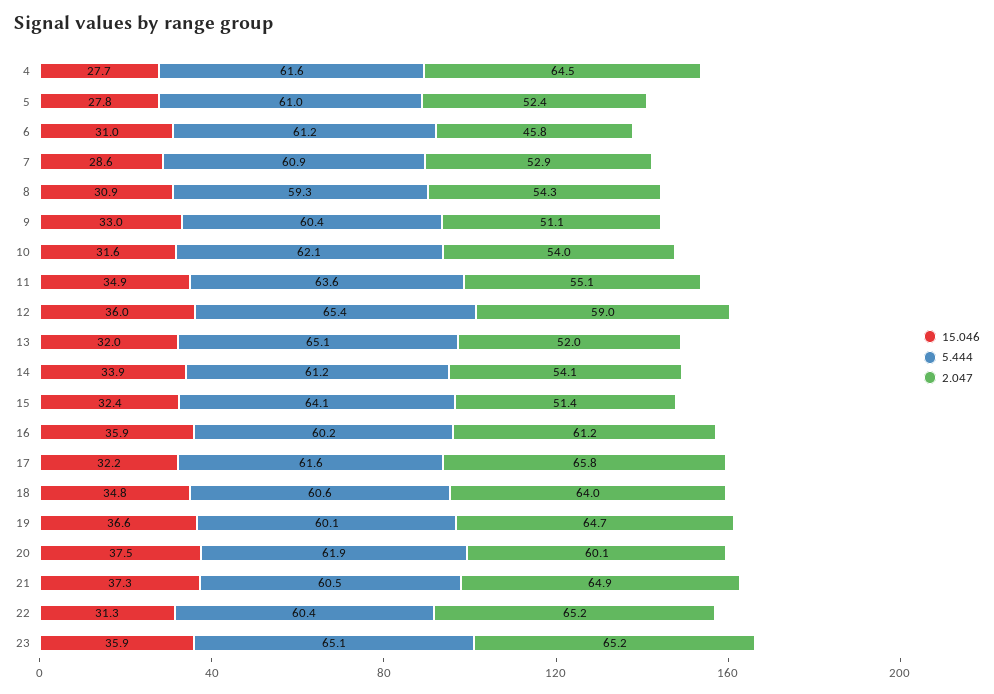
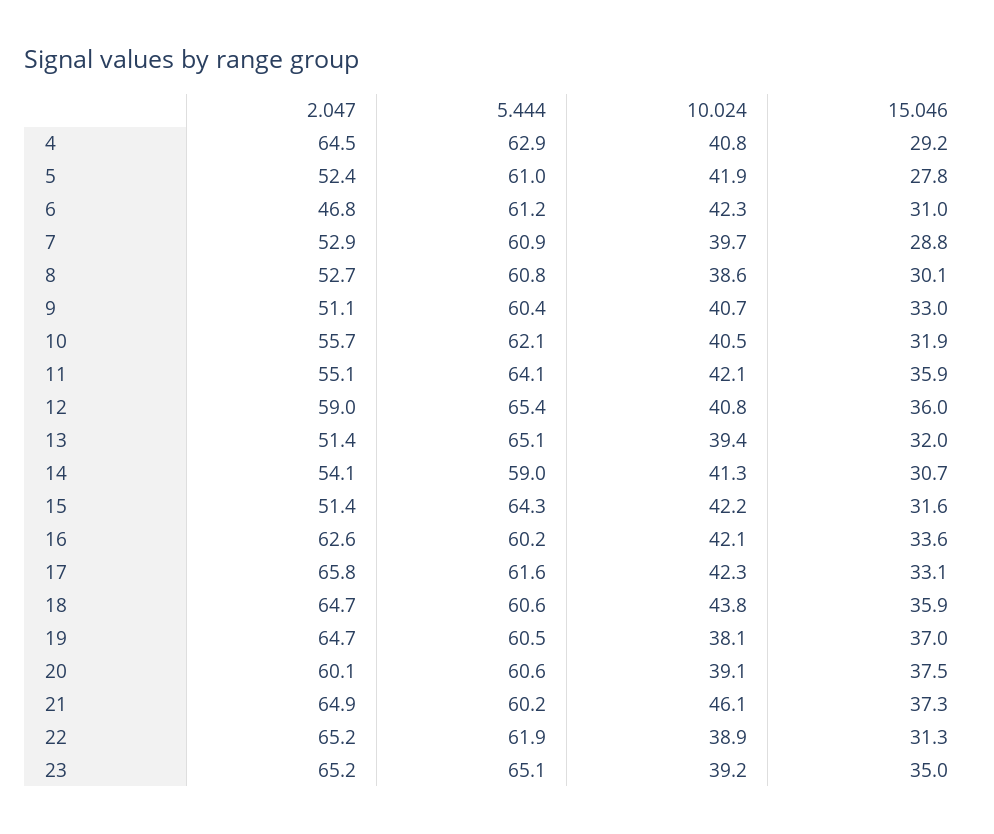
  {
    "15.046": {
-     "4": 27.7,
+     "4": 29.2,
      "5": 27.8,
      "6": 31,
-     "7": 28.6,
+     "7": 28.8,
-     "8": 30.9,
+     "8": 30.1,
      "9": 33,
-     "10": 31.6,
+     "10": 31.9,
-     "11": 34.9,
+     "11": 35.9,
      "12": 36,
      "13": 32,
-     "14": 33.9,
+     "14": 30.7,
-     "15": 32.4,
+     "15": 31.6,
-     "16": 35.9,
+     "16": 33.6,
-     "17": 32.2,
+     "17": 33.1,
-     "18": 34.8,
+     "18": 35.9,
-     "19": 36.6,
+     "19": 37,
      "20": 37.5,
      "21": 37.3,
      "22": 31.3,
-     "23": 35.9
+     "23": 35
    },
    "5.444": {
-     "4": 61.6,
+     "4": 62.9,
      "5": 61,
      "6": 61.2,
      "7": 60.9,
-     "8": 59.3,
+     "8": 60.8,
      "9": 60.4,
      "10": 62.1,
-     "11": 63.6,
+     "11": 64.1,
      "12": 65.4,
      "13": 65.1,
-     "14": 61.2,
+     "14": 59,
-     "15": 64.1,
+     "15": 64.3,
      "16": 60.2,
      "17": 61.6,
      "18": 60.6,
-     "19": 60.1,
+     "19": 60.5,
-     "20": 61.9,
+     "20": 60.6,
-     "21": 60.5,
+     "21": 60.2,
-     "22": 60.4,
+     "22": 61.9,
      "23": 65.1
    },
    "2.047": {
      "4": 64.5,
      "5": 52.4,
-     "6": 45.8,
+     "6": 46.8,
      "7": 52.9,
-     "8": 54.3,
+     "8": 52.7,
      "9": 51.1,
-     "10": 54,
+     "10": 55.7,
      "11": 55.1,
      "12": 59,
-     "13": 52,
+     "13": 51.4,
      "14": 54.1,
      "15": 51.4,
-     "16": 61.2,
+     "16": 62.6,
      "17": 65.8,
-     "18": 64,
+     "18": 64.7,
      "19": 64.7,
      "20": 60.1,
      "21": 64.9,
      "22": 65.2,
      "23": 65.2
-   }
+   },
+   "10.024": {
+     "4": 40.8,
+     "5": 41.9,
+     "6": 42.3,
+     "7": 39.7,
+     "8": 38.6,
+     "9": 40.7,
+     "10": 40.5,
+     "11": 42.1,
+     "12": 40.8,
+     "13": 39.4,
+     "14": 41.3,
+     "15": 42.2,
+     "16": 42.1,
+     "17": 42.3,
+     "18": 43.8,
+     "19": 38.1,
+     "20": 39.1,
+     "21": 46.1,
+     "22": 38.9,
+     "23": 39.2
+   }
  }

